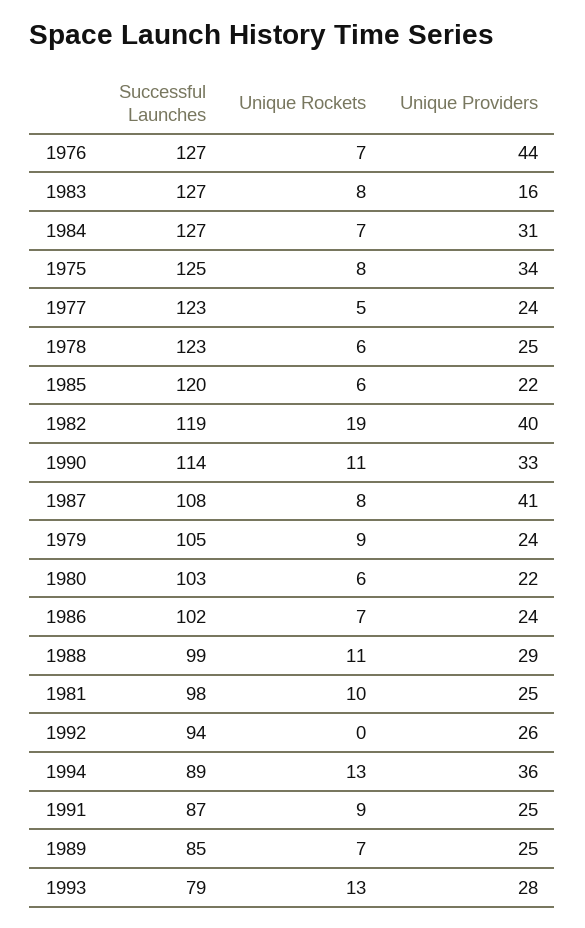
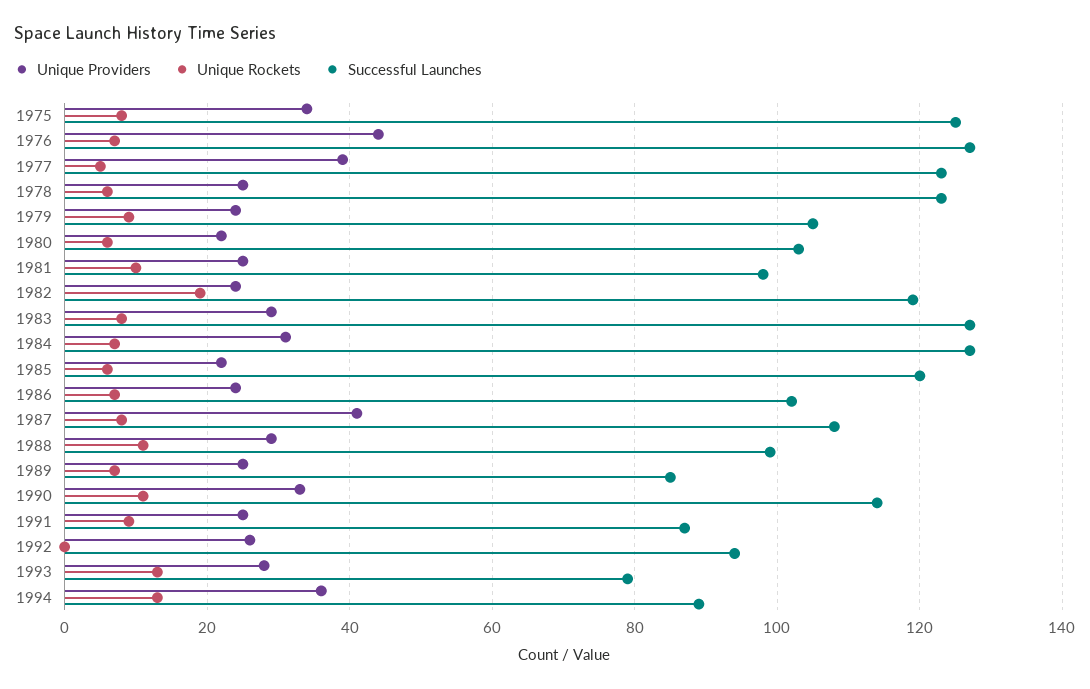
  {
    "Successful Launches": {
      "1976": 127,
      "1983": 127,
      "1984": 127,
      "1975": 125,
      "1977": 123,
      "1978": 123,
      "1985": 120,
      "1982": 119,
      "1990": 114,
      "1987": 108,
      "1979": 105,
      "1980": 103,
      "1986": 102,
      "1988": 99,
      "1981": 98,
      "1992": 94,
      "1994": 89,
      "1991": 87,
      "1989": 85,
      "1993": 79
    },
    "Unique Rockets": {
      "1976": 7,
      "1983": 8,
      "1984": 7,
      "1975": 8,
      "1977": 5,
      "1978": 6,
      "1985": 6,
      "1982": 19,
      "1990": 11,
      "1987": 8,
      "1979": 9,
      "1980": 6,
      "1986": 7,
      "1988": 11,
      "1981": 10,
      "1992": 0,
      "1994": 13,
      "1991": 9,
      "1989": 7,
      "1993": 13
    },
    "Unique Providers": {
      "1976": 44,
-     "1983": 16,
+     "1983": 30,
      "1984": 31,
      "1975": 34,
-     "1977": 24,
+     "1977": 40,
      "1978": 25,
      "1985": 22,
-     "1982": 40,
+     "1982": 25,
      "1990": 33,
      "1987": 41,
      "1979": 24,
      "1980": 22,
      "1986": 24,
      "1988": 29,
      "1981": 25,
      "1992": 26,
      "1994": 36,
      "1991": 25,
      "1989": 25,
      "1993": 28
    }
  }

